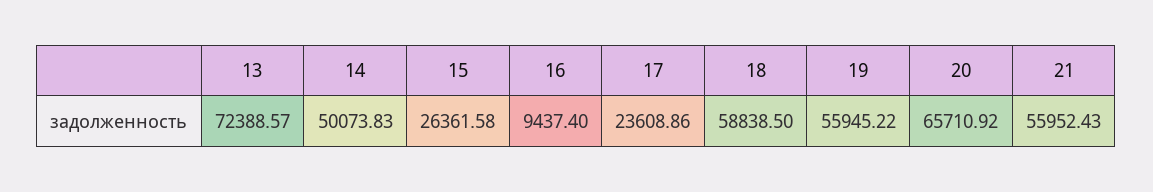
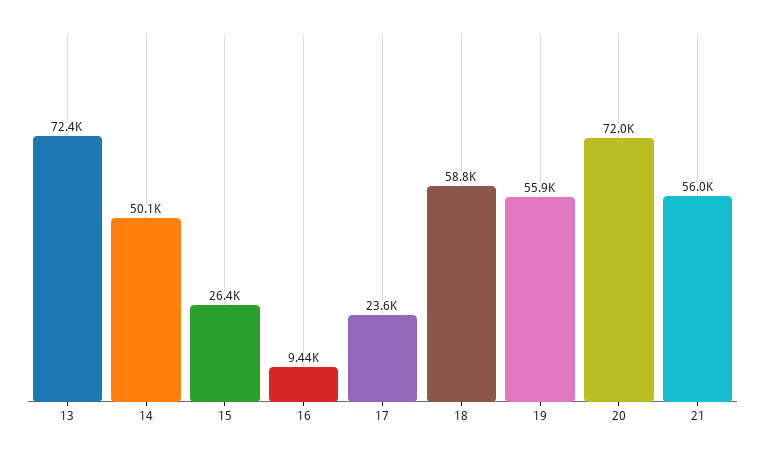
  {
    "13": 72388.57,
    "14": 50073.83,
    "15": 26361.58,
    "16": 9437.4,
    "17": 23608.86,
    "18": 58838.5,
    "19": 55945.22,
-   "20": 65710.92,
+   "20": 72000,
    "21": 55952.43
  }

